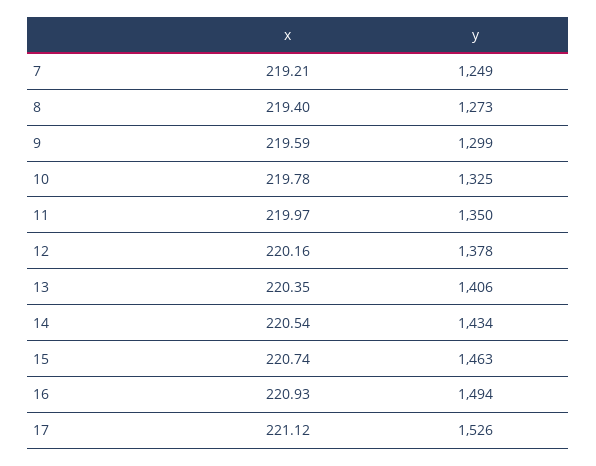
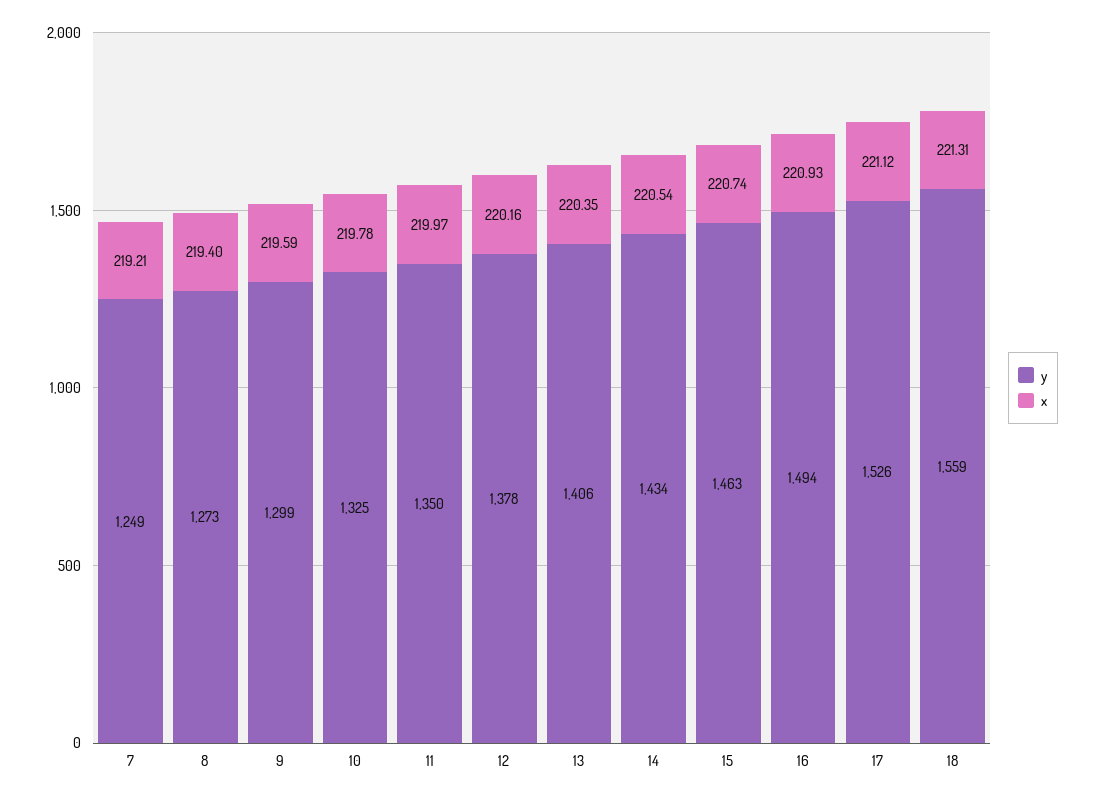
  {
    "x": {
      "7": 219.21,
      "8": 219.4,
      "9": 219.59,
      "10": 219.78,
      "11": 219.97,
      "12": 220.16,
      "13": 220.35,
      "14": 220.54,
      "15": 220.74,
      "16": 220.93,
-     "17": 221.12
+     "17": 221.12,
+     "18": 221.31
    },
    "y": {
      "7": 1249,
      "8": 1273,
      "9": 1299,
      "10": 1325,
      "11": 1350,
      "12": 1378,
      "13": 1406,
      "14": 1434,
      "15": 1463,
      "16": 1494,
-     "17": 1526
+     "17": 1526,
+     "18": 1559
    }
  }

